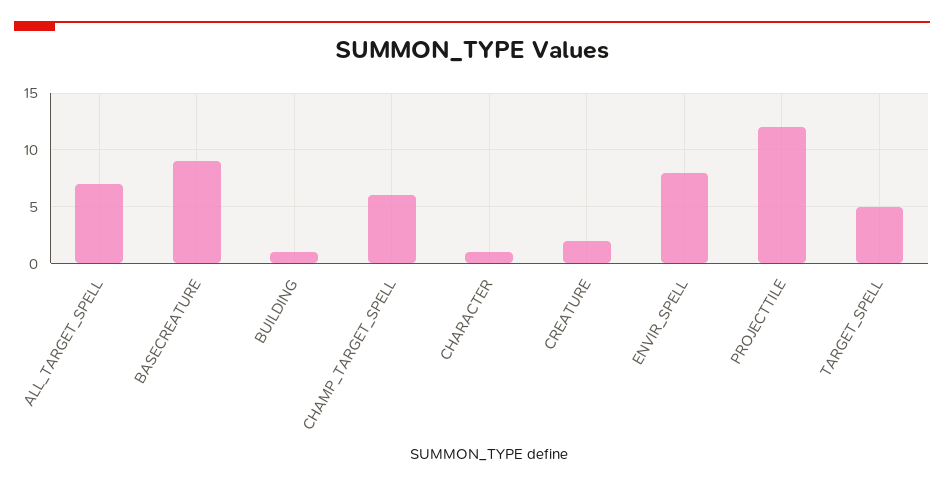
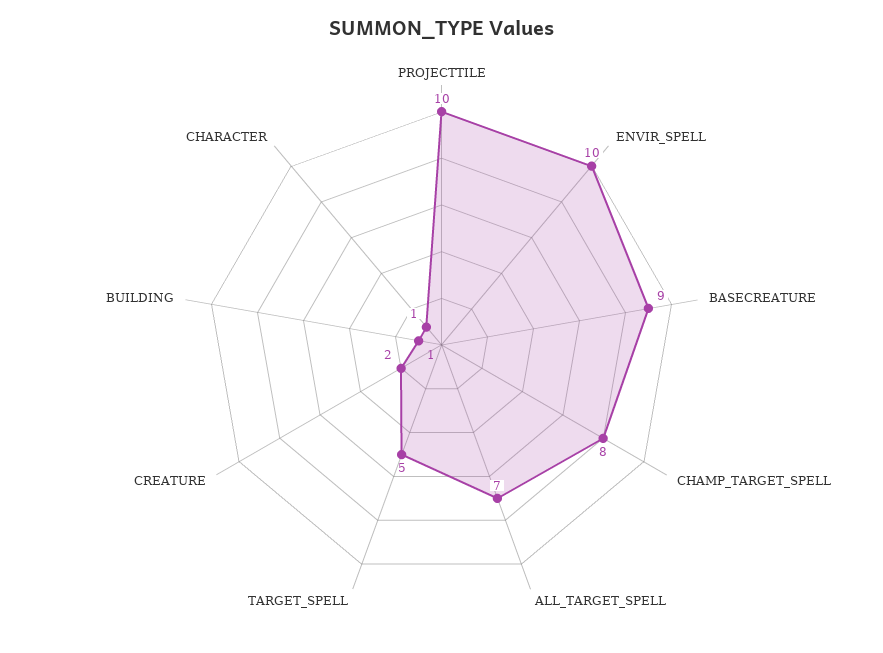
  {
    "ALL_TARGET_SPELL": 7,
    "BASECREATURE": 9,
    "BUILDING": 1,
-   "CHAMP_TARGET_SPELL": 6,
+   "CHAMP_TARGET_SPELL": 8,
    "CHARACTER": 1,
    "CREATURE": 2,
-   "ENVIR_SPELL": 8,
+   "ENVIR_SPELL": 10,
-   "PROJECTTILE": 12,
+   "PROJECTTILE": 10,
    "TARGET_SPELL": 5
  }

